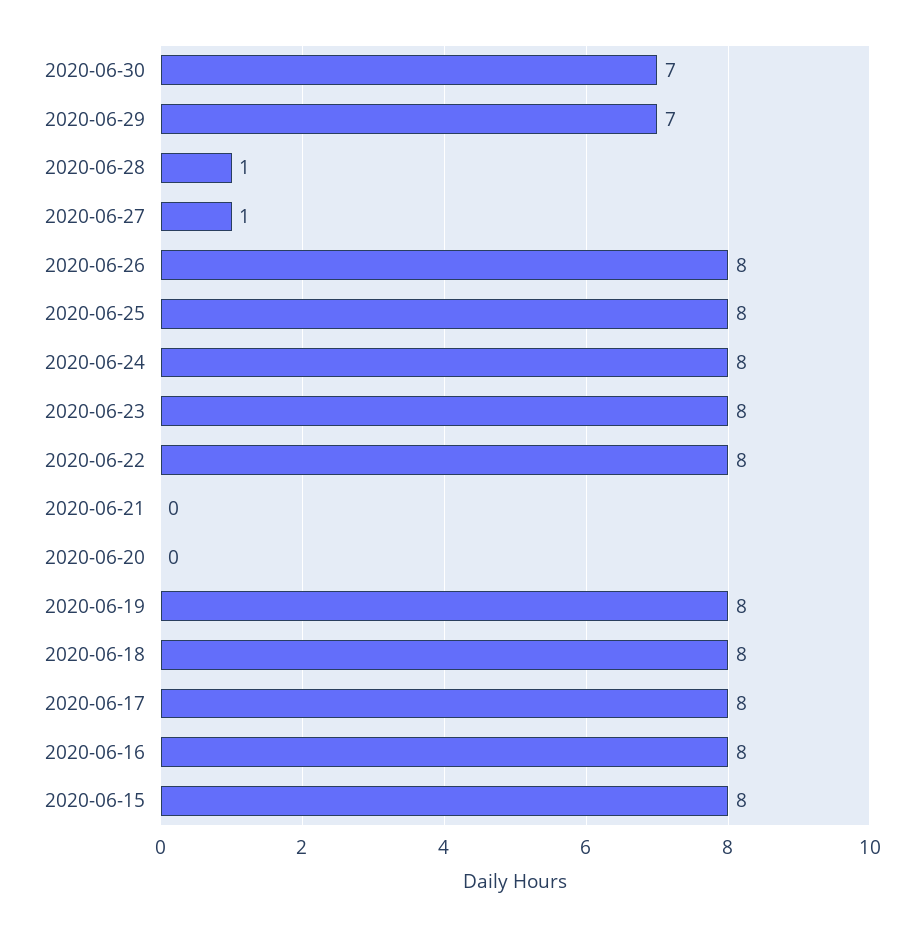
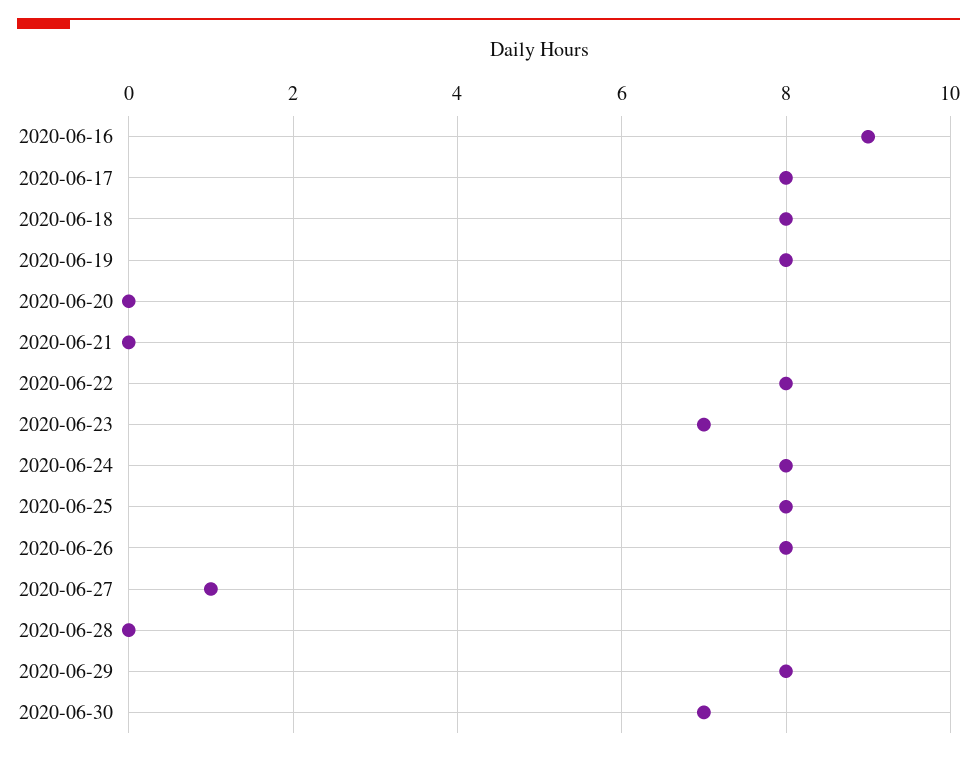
  {
    "2020-06-30": 7,
-   "2020-06-29": 7,
+   "2020-06-29": 8,
-   "2020-06-28": 1,
+   "2020-06-28": 0,
    "2020-06-27": 1,
    "2020-06-26": 8,
    "2020-06-25": 8,
    "2020-06-24": 8,
-   "2020-06-23": 8,
+   "2020-06-23": 7,
    "2020-06-22": 8,
    "2020-06-21": 0,
    "2020-06-20": 0,
    "2020-06-19": 8,
    "2020-06-18": 8,
    "2020-06-17": 8,
-   "2020-06-16": 8,
+   "2020-06-16": 9
-   "2020-06-15": 8
  }

